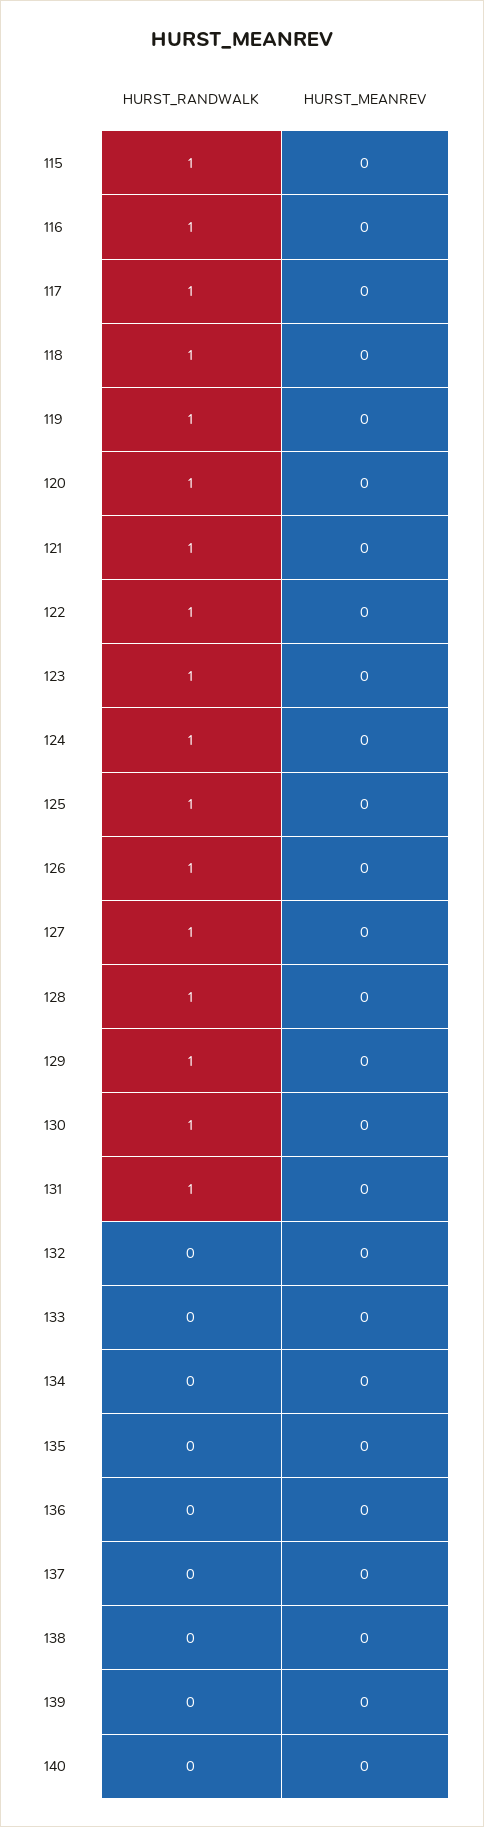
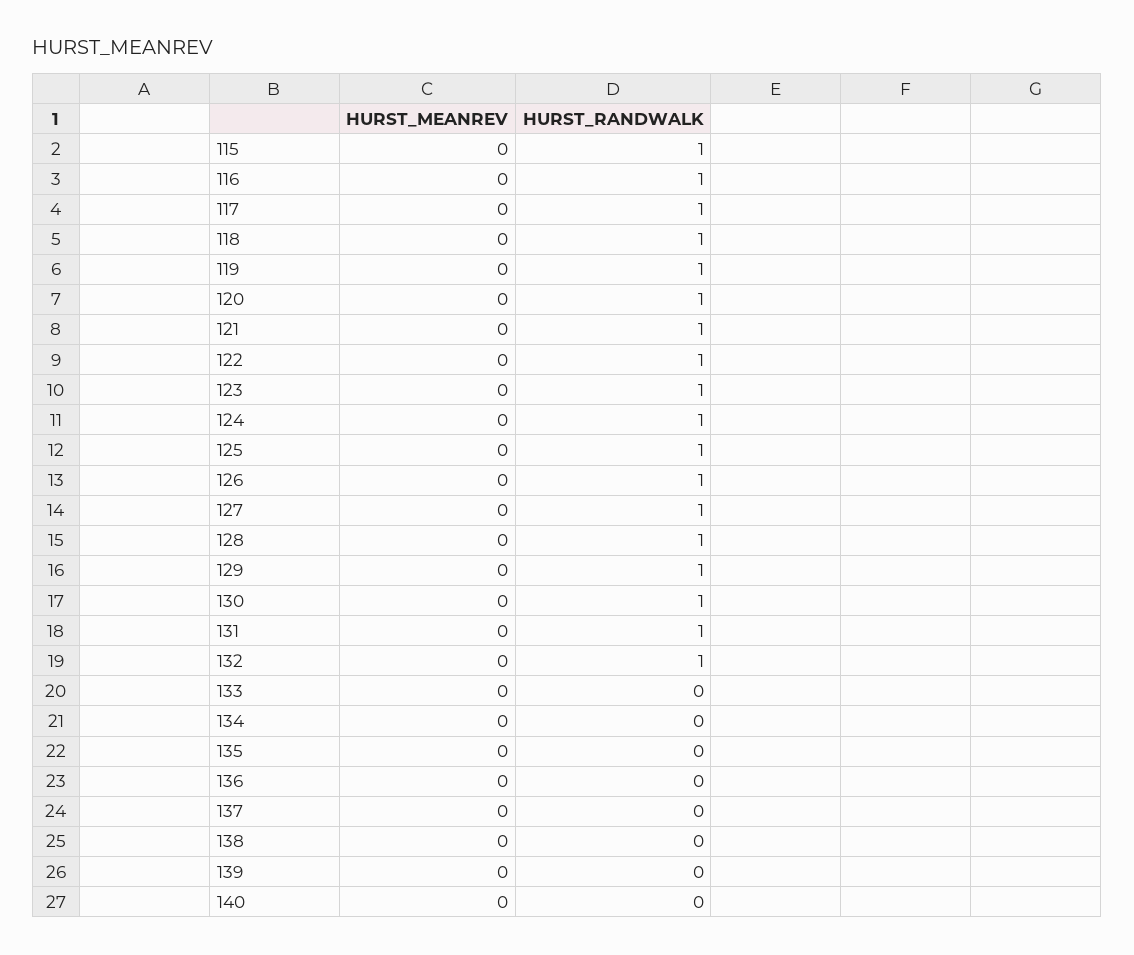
  {
    "HURST_RANDWALK": {
      "115": 1,
      "116": 1,
      "117": 1,
      "118": 1,
      "119": 1,
      "120": 1,
      "121": 1,
      "122": 1,
      "123": 1,
      "124": 1,
      "125": 1,
      "126": 1,
      "127": 1,
      "128": 1,
      "129": 1,
      "130": 1,
      "131": 1,
-     "132": 0,
+     "132": 1,
      "133": 0,
      "134": 0,
      "135": 0,
      "136": 0,
      "137": 0,
      "138": 0,
      "139": 0,
      "140": 0
    },
    "HURST_MEANREV": {
      "115": 0,
      "116": 0,
      "117": 0,
      "118": 0,
      "119": 0,
      "120": 0,
      "121": 0,
      "122": 0,
      "123": 0,
      "124": 0,
      "125": 0,
      "126": 0,
      "127": 0,
      "128": 0,
      "129": 0,
      "130": 0,
      "131": 0,
      "132": 0,
      "133": 0,
      "134": 0,
      "135": 0,
      "136": 0,
      "137": 0,
      "138": 0,
      "139": 0,
      "140": 0
    }
  }

